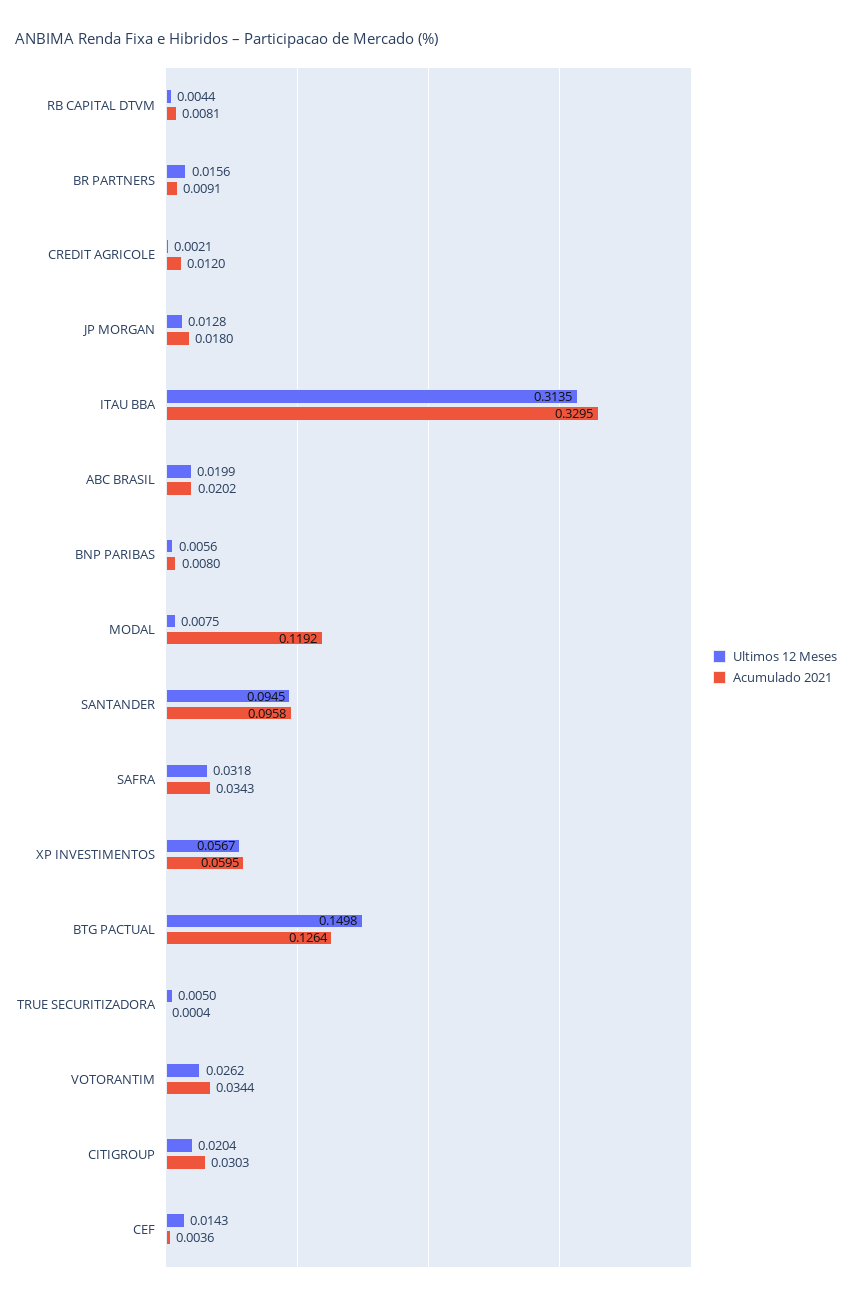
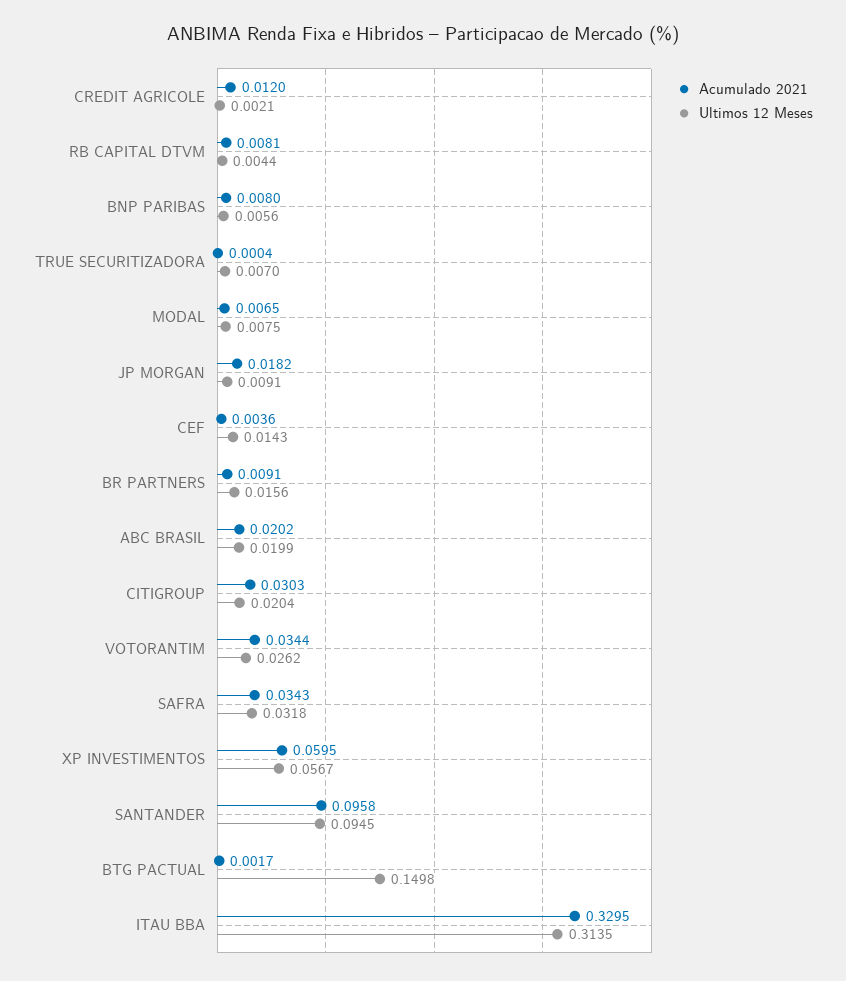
  {
    "Ultimos 12 Meses": {
      "RB CAPITAL DTVM": 0.0044,
      "BR PARTNERS": 0.0156,
      "CREDIT AGRICOLE": 0.0021,
-     "JP MORGAN": 0.0128,
+     "JP MORGAN": 0.0091,
      "ITAU BBA": 0.3135,
      "ABC BRASIL": 0.0199,
      "BNP PARIBAS": 0.0056,
      "MODAL": 0.0075,
      "SANTANDER": 0.0945,
      "SAFRA": 0.0318,
      "XP INVESTIMENTOS": 0.0567,
      "BTG PACTUAL": 0.1498,
-     "TRUE SECURITIZADORA": 0.005,
+     "TRUE SECURITIZADORA": 0.007,
      "VOTORANTIM": 0.0262,
      "CITIGROUP": 0.0204,
      "CEF": 0.0143
    },
    "Acumulado 2021": {
      "RB CAPITAL DTVM": 0.0081,
      "BR PARTNERS": 0.0091,
      "CREDIT AGRICOLE": 0.012,
-     "JP MORGAN": 0.018,
+     "JP MORGAN": 0.0182,
      "ITAU BBA": 0.3295,
      "ABC BRASIL": 0.0202,
      "BNP PARIBAS": 0.008,
-     "MODAL": 0.1192,
+     "MODAL": 0.0065,
      "SANTANDER": 0.0958,
      "SAFRA": 0.0343,
      "XP INVESTIMENTOS": 0.0595,
-     "BTG PACTUAL": 0.1264,
+     "BTG PACTUAL": 0.0017,
      "TRUE SECURITIZADORA": 0.0004,
      "VOTORANTIM": 0.0344,
      "CITIGROUP": 0.0303,
      "CEF": 0.0036
    }
  }

